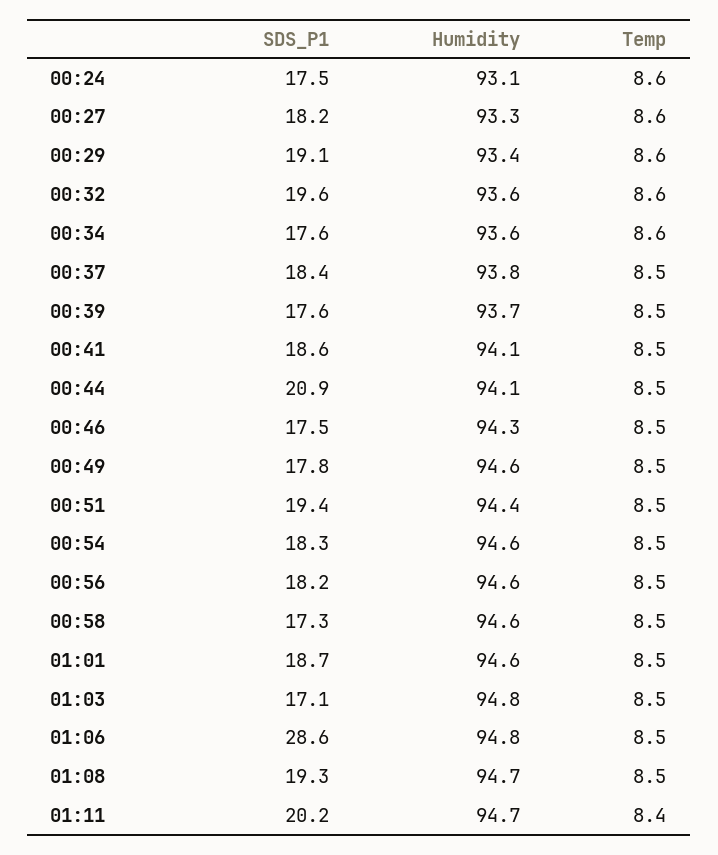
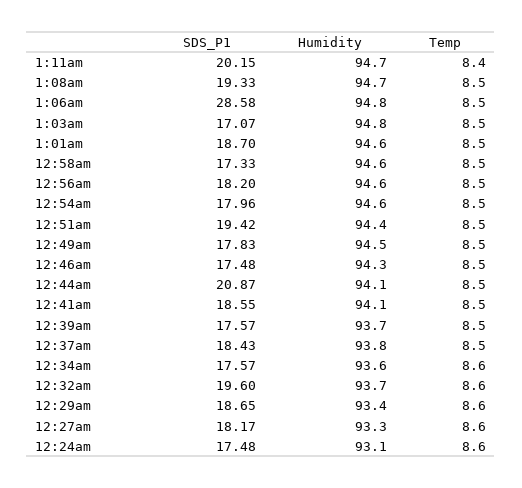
  {
    "SDS_P1": {
      "00:24": 17.48,
      "00:27": 18.17,
-     "00:29": 19.1,
+     "00:29": 18.65,
      "00:32": 19.6,
      "00:34": 17.57,
      "00:37": 18.43,
      "00:39": 17.57,
      "00:41": 18.55,
      "00:44": 20.87,
      "00:46": 17.48,
      "00:49": 17.83,
      "00:51": 19.42,
-     "00:54": 18.3,
+     "00:54": 17.96,
      "00:56": 18.2,
      "00:58": 17.33,
      "01:01": 18.7,
      "01:03": 17.07,
      "01:06": 28.58,
      "01:08": 19.33,
      "01:11": 20.15
    },
    "Humidity": {
      "00:24": 93.1,
      "00:27": 93.3,
      "00:29": 93.4,
-     "00:32": 93.6,
+     "00:32": 93.7,
      "00:34": 93.6,
      "00:37": 93.8,
      "00:39": 93.7,
      "00:41": 94.1,
      "00:44": 94.1,
      "00:46": 94.3,
-     "00:49": 94.6,
+     "00:49": 94.5,
      "00:51": 94.4,
      "00:54": 94.6,
      "00:56": 94.6,
      "00:58": 94.6,
      "01:01": 94.6,
      "01:03": 94.8,
      "01:06": 94.8,
      "01:08": 94.7,
      "01:11": 94.7
    },
    "Temp": {
      "00:24": 8.6,
      "00:27": 8.6,
      "00:29": 8.6,
      "00:32": 8.6,
      "00:34": 8.6,
      "00:37": 8.5,
      "00:39": 8.5,
      "00:41": 8.5,
      "00:44": 8.5,
      "00:46": 8.5,
      "00:49": 8.5,
      "00:51": 8.5,
      "00:54": 8.5,
      "00:56": 8.5,
      "00:58": 8.5,
      "01:01": 8.5,
      "01:03": 8.5,
      "01:06": 8.5,
      "01:08": 8.5,
      "01:11": 8.4
    }
  }

